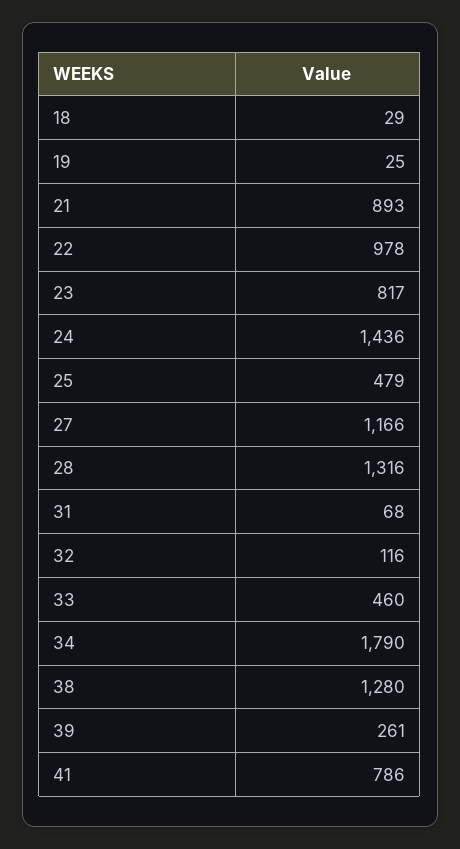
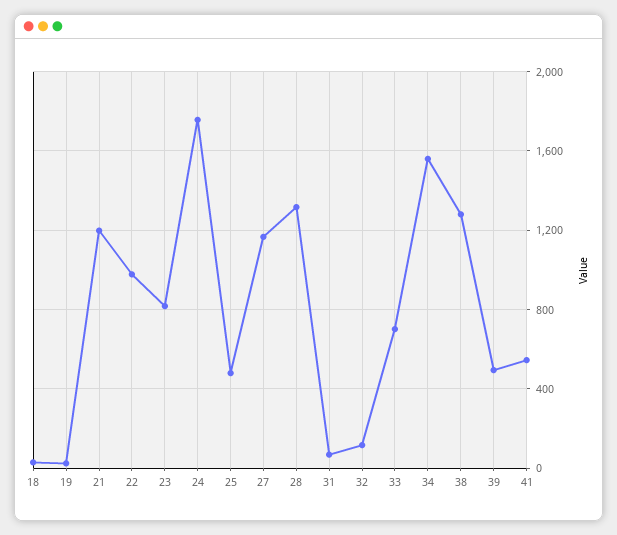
  {
    "18": 29,
    "19": 25,
-   "21": 893,
+   "21": 1200,
    "22": 978,
    "23": 817,
-   "24": 1436,
+   "24": 1750,
    "25": 479,
    "27": 1166,
    "28": 1316,
    "31": 68,
    "32": 116,
-   "33": 460,
+   "33": 700,
-   "34": 1790,
+   "34": 1550,
    "38": 1280,
-   "39": 261,
+   "39": 500,
-   "41": 786
+   "41": 550
  }

